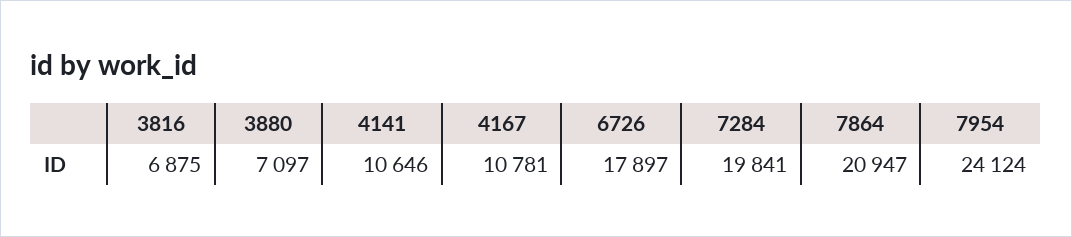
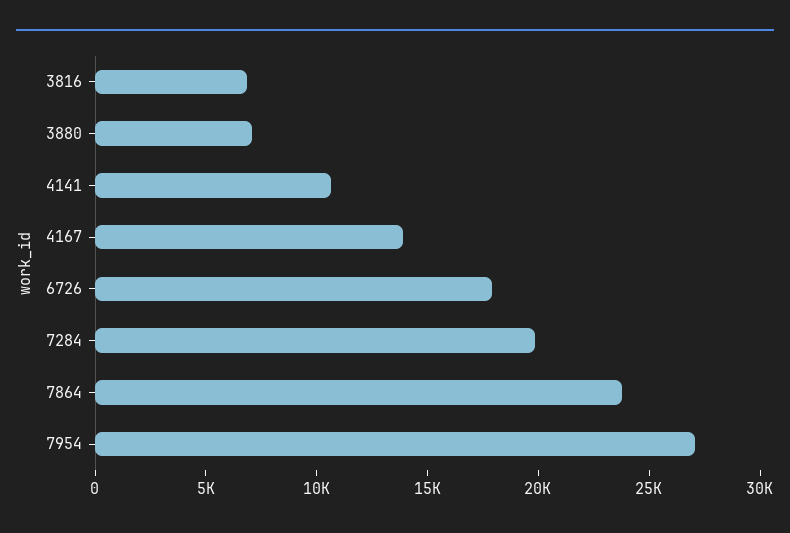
  {
    "3816": 6875,
    "3880": 7097,
    "4141": 10646,
-   "4167": 10781,
+   "4167": 14000,
    "6726": 17897,
    "7284": 19841,
-   "7864": 20947,
+   "7864": 24000,
-   "7954": 24124
+   "7954": 27000
  }

